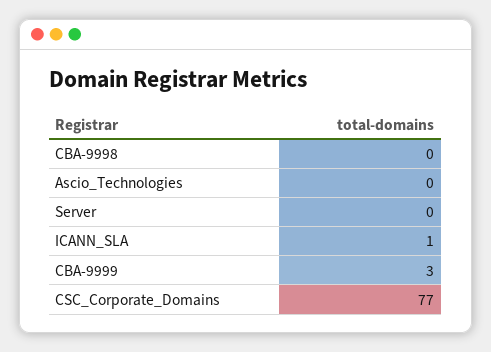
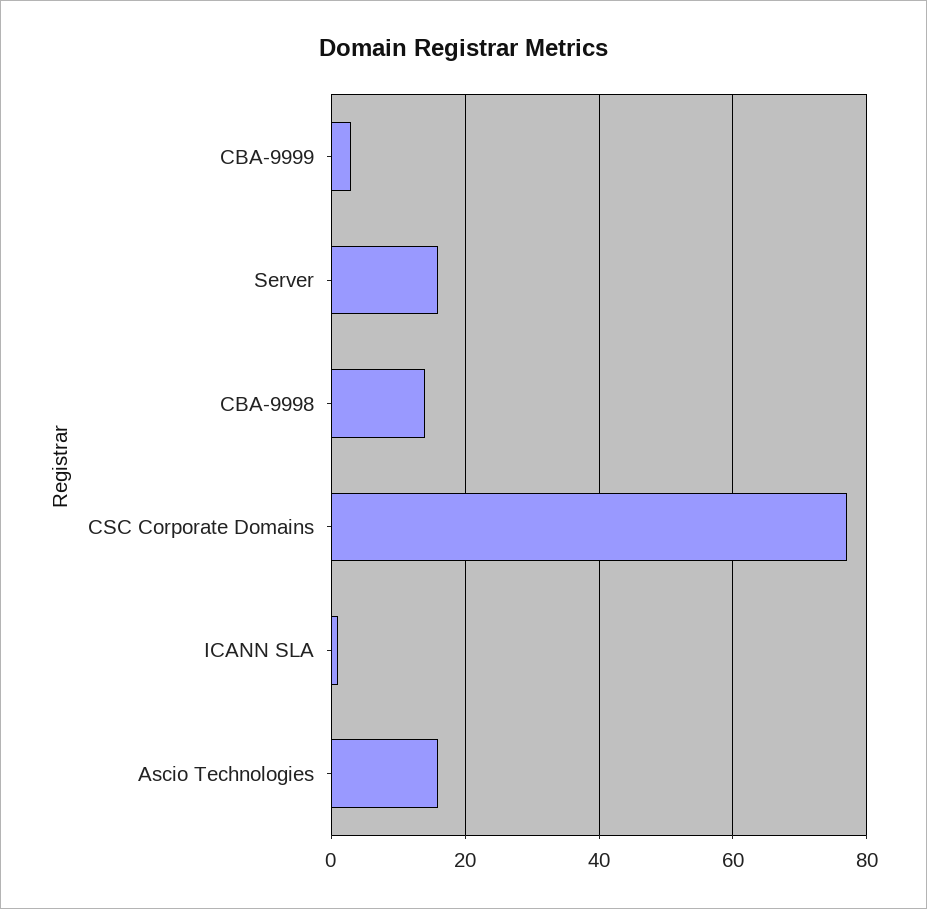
  {
-   "CBA-9998": 0,
+   "CBA-9998": 15,
-   "Ascio_Technologies": 0,
+   "Ascio_Technologies": 15,
-   "Server": 0,
+   "Server": 15,
    "ICANN_SLA": 1,
    "CBA-9999": 3,
    "CSC_Corporate_Domains": 77
  }

